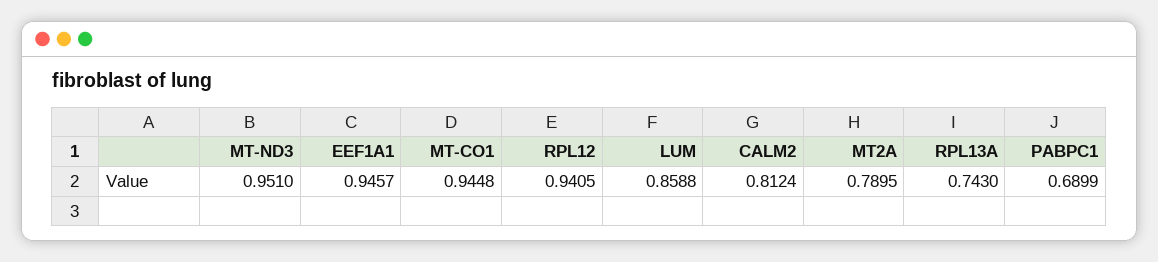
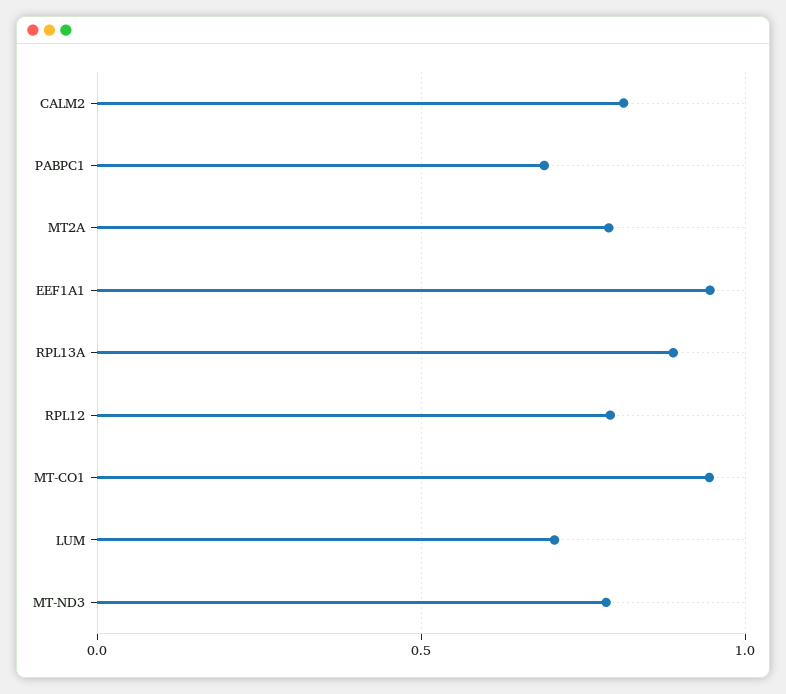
  {
-   "MT-ND3": 0.951,
+   "MT-ND3": 0.8,
    "EEF1A1": 0.9457,
    "MT-CO1": 0.9448,
-   "RPL12": 0.9405,
+   "RPL12": 0.8,
-   "LUM": 0.8588,
+   "LUM": 0.7,
    "CALM2": 0.8124,
    "MT2A": 0.7895,
-   "RPL13A": 0.743,
+   "RPL13A": 0.9,
    "PABPC1": 0.6899
  }

